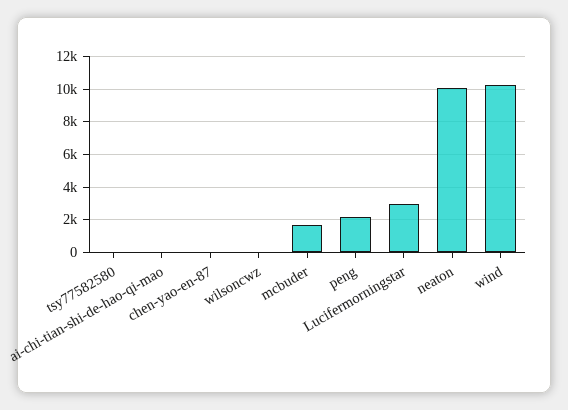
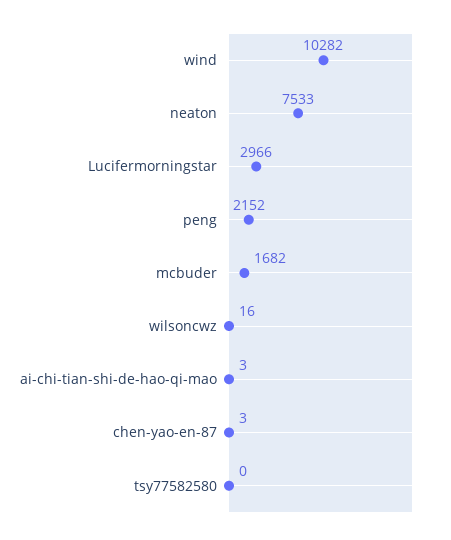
  {
    "tsy77582580": 0,
    "ai-chi-tian-shi-de-hao-qi-mao": 3,
    "chen-yao-en-87": 3,
    "wilsoncwz": 16,
    "mcbuder": 1682,
    "peng": 2152,
    "Lucifermorningstar": 2966,
-   "neaton": 10000,
+   "neaton": 7533,
    "wind": 10282
  }

